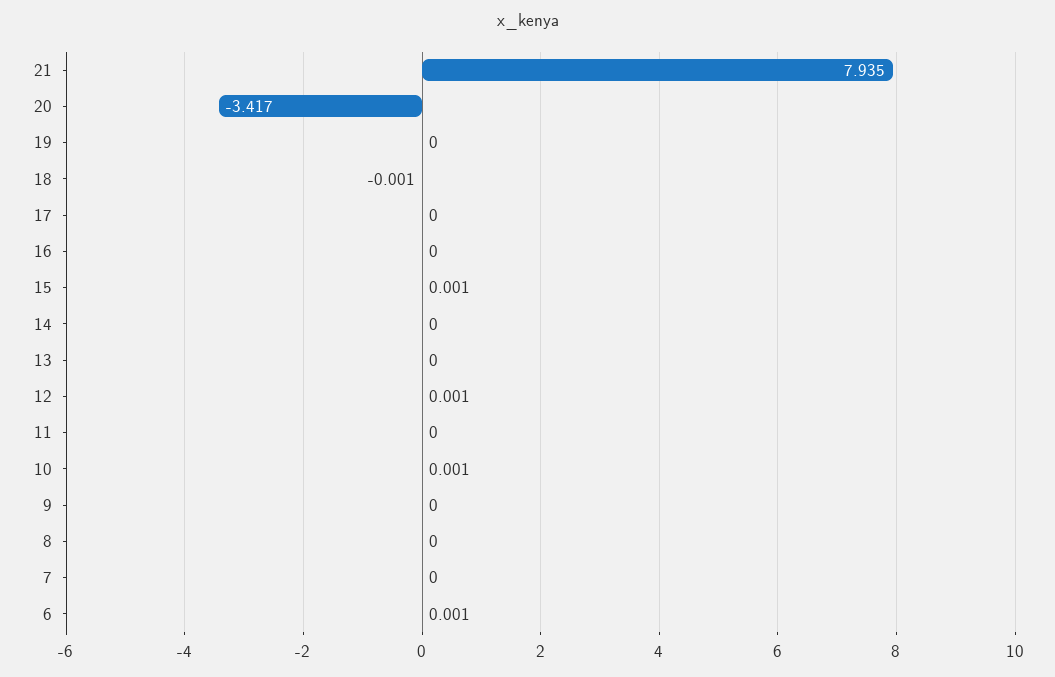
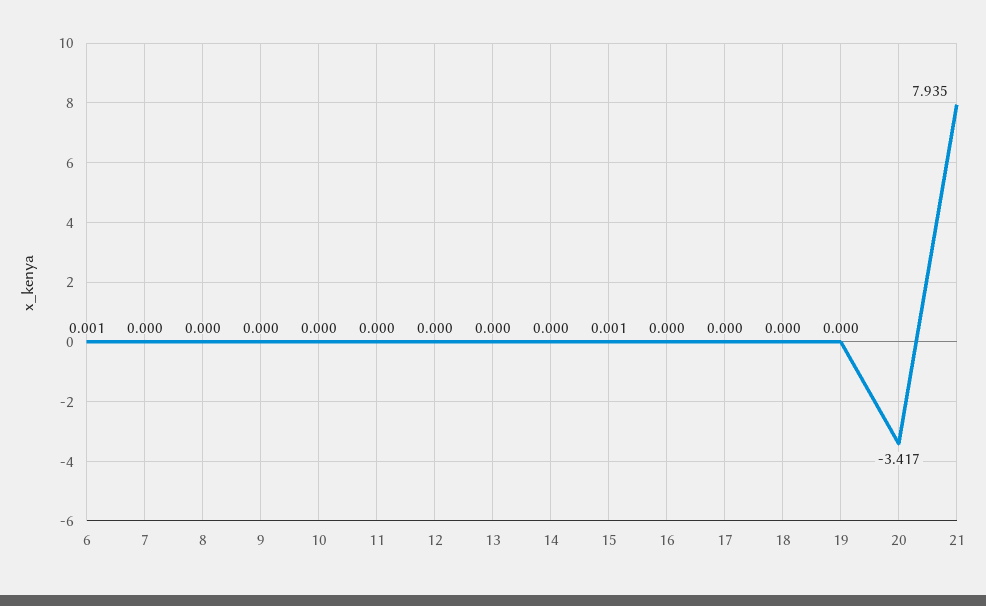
  {
    "21": 7.935,
    "20": -3.417,
    "19": 0,
-   "18": -0.001,
+   "18": 0,
    "17": 0,
    "16": 0,
    "15": 0.001,
    "14": 0,
    "13": 0,
-   "12": 0.001,
+   "12": 0,
    "11": 0,
-   "10": 0.001,
+   "10": 0,
    "9": 0,
    "8": 0,
    "7": 0,
    "6": 0.001
  }

